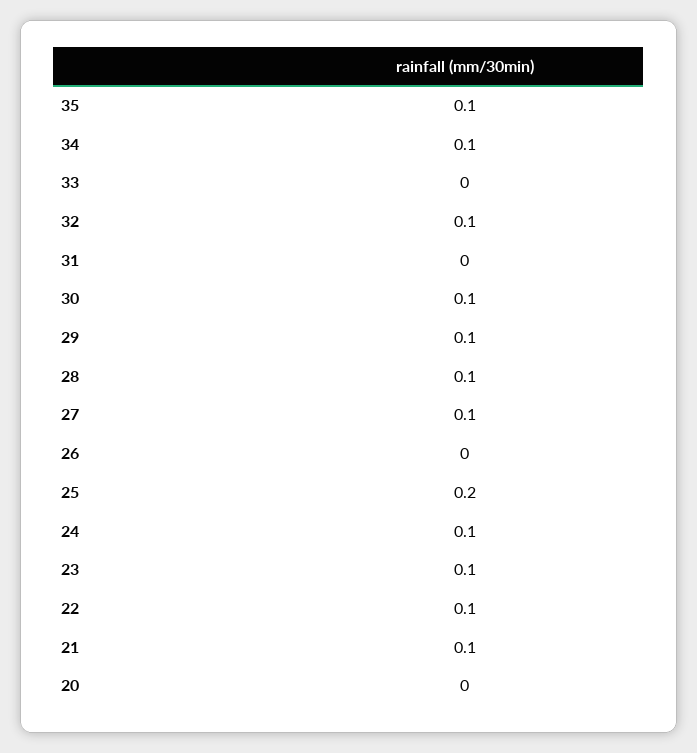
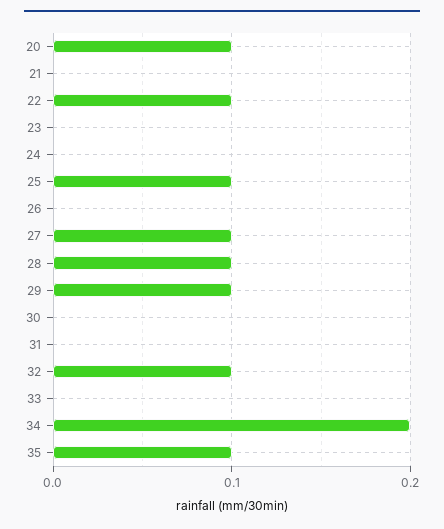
  {
    "35": 0.1,
-   "34": 0.1,
+   "34": 0.2,
    "33": 0,
    "32": 0.1,
    "31": 0,
-   "30": 0.1,
+   "30": 0,
    "29": 0.1,
    "28": 0.1,
    "27": 0.1,
    "26": 0,
-   "25": 0.2,
+   "25": 0.1,
-   "24": 0.1,
+   "24": 0,
-   "23": 0.1,
+   "23": 0,
    "22": 0.1,
-   "21": 0.1,
+   "21": 0,
-   "20": 0
+   "20": 0.1
  }

